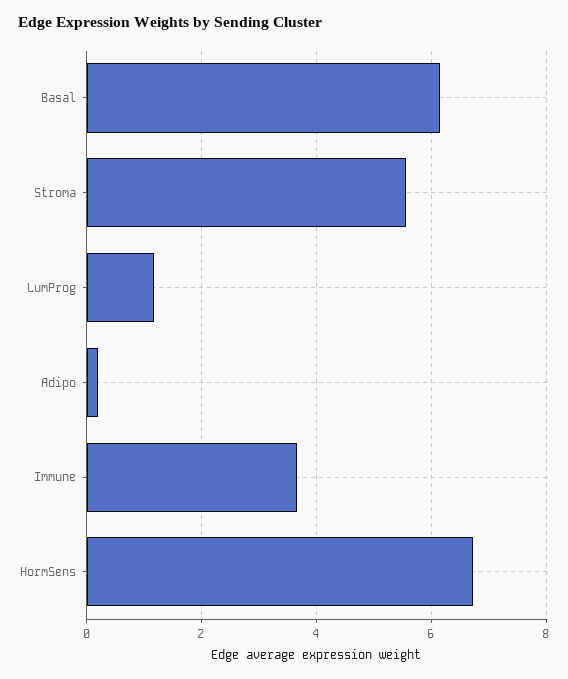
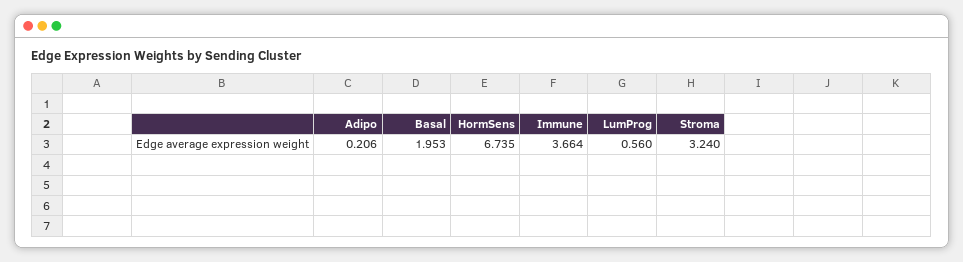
  {
-   "Basal": 6.2,
+   "Basal": 1.953,
-   "Stroma": 5.6,
+   "Stroma": 3.24,
-   "LumProg": 1.2,
+   "LumProg": 0.56,
    "Adipo": 0.206,
    "Immune": 3.664,
    "HormSens": 6.735
  }

